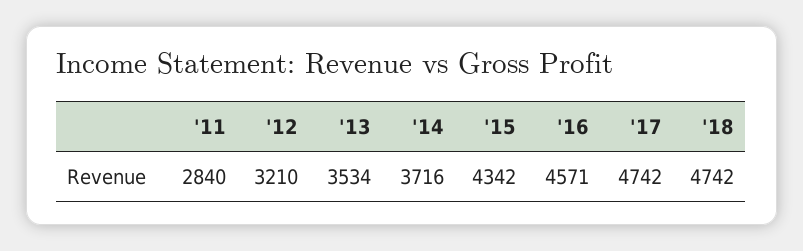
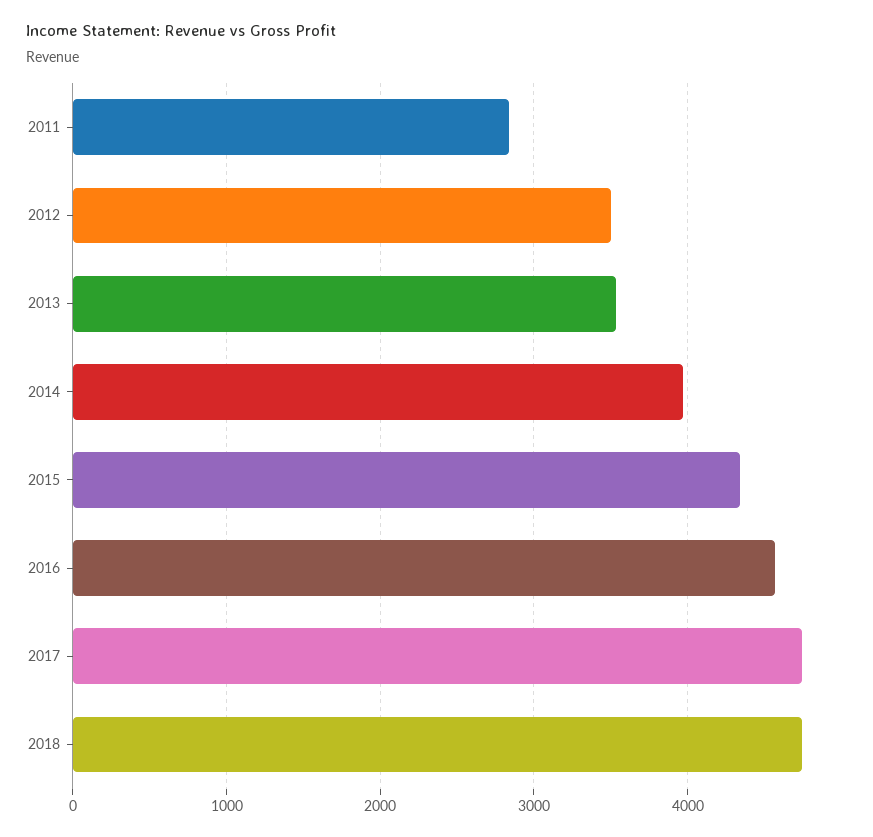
  {
    "'11": 2840,
-   "'12": 3210,
+   "'12": 3500,
    "'13": 3534,
-   "'14": 3716,
+   "'14": 4000,
    "'15": 4342,
    "'16": 4571,
    "'17": 4742,
    "'18": 4742
  }

